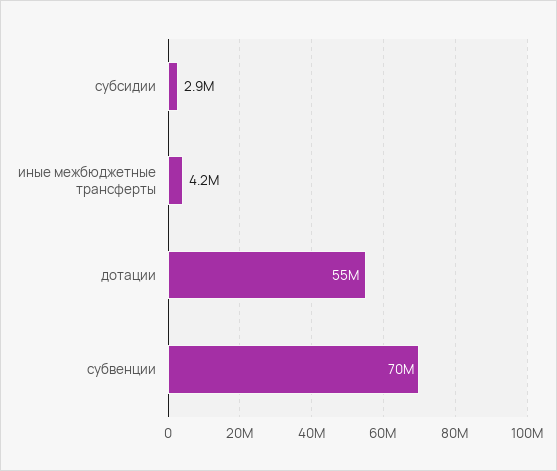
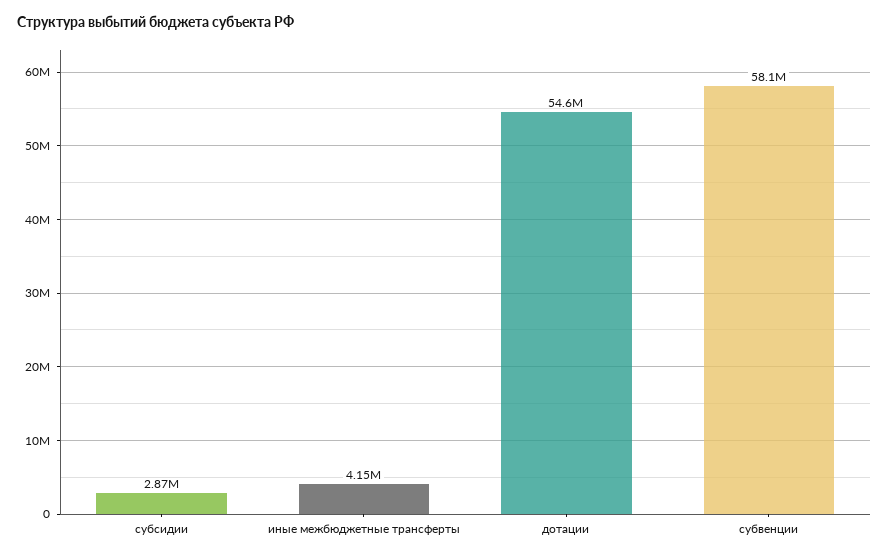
  {
    "субсидии": 2870000,
    "иные межбюджетные трансферты": 4150000,
    "дотации": 54600000,
-   "субвенции": 70000000
+   "субвенции": 58100000
  }

